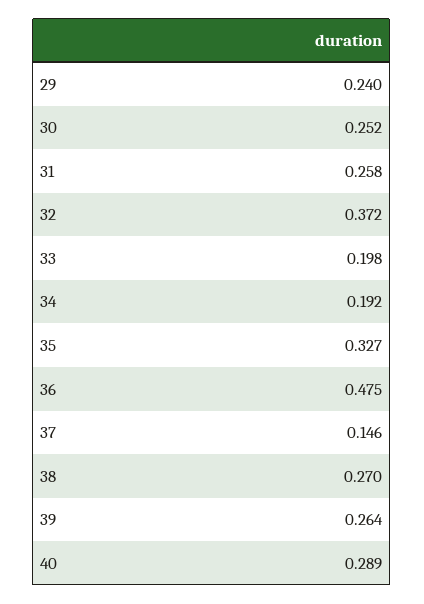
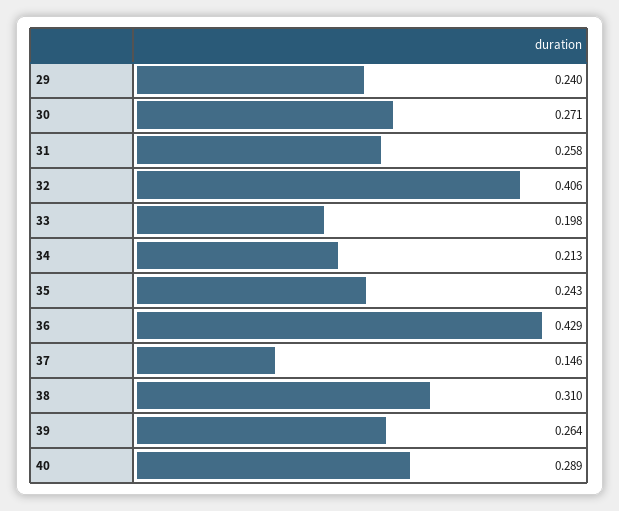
  {
    "29": 0.24,
-   "30": 0.252,
+   "30": 0.271,
    "31": 0.258,
-   "32": 0.372,
+   "32": 0.406,
    "33": 0.198,
-   "34": 0.192,
+   "34": 0.213,
-   "35": 0.327,
+   "35": 0.243,
-   "36": 0.475,
+   "36": 0.429,
    "37": 0.146,
-   "38": 0.27,
+   "38": 0.31,
    "39": 0.264,
    "40": 0.289
  }

